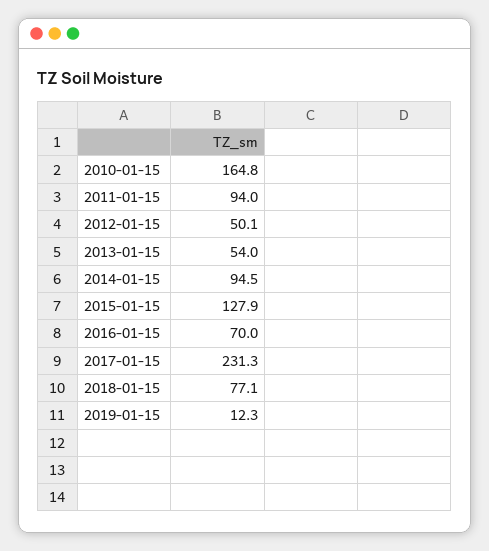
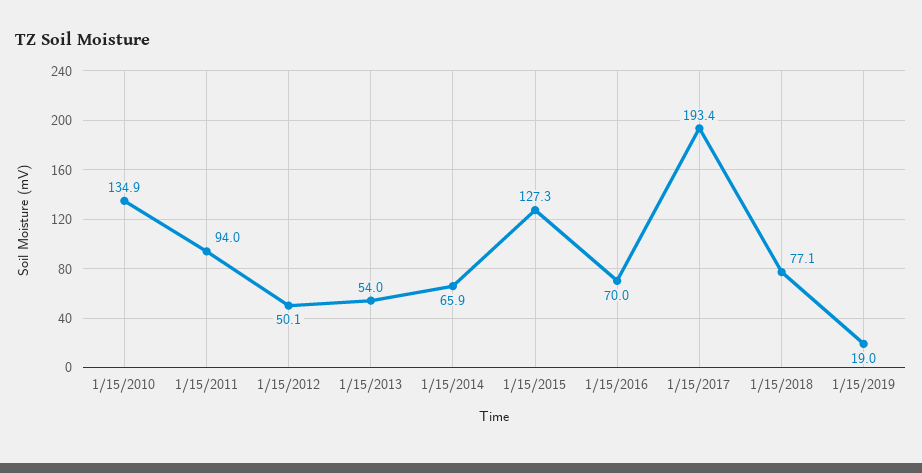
  {
-   "2010-01-15": 164.8,
+   "2010-01-15": 134.9,
    "2011-01-15": 94,
    "2012-01-15": 50.1,
    "2013-01-15": 54,
-   "2014-01-15": 94.5,
+   "2014-01-15": 65.9,
-   "2015-01-15": 127.9,
+   "2015-01-15": 127.3,
    "2016-01-15": 70,
-   "2017-01-15": 231.3,
+   "2017-01-15": 193.4,
    "2018-01-15": 77.1,
-   "2019-01-15": 12.3
+   "2019-01-15": 19
  }

